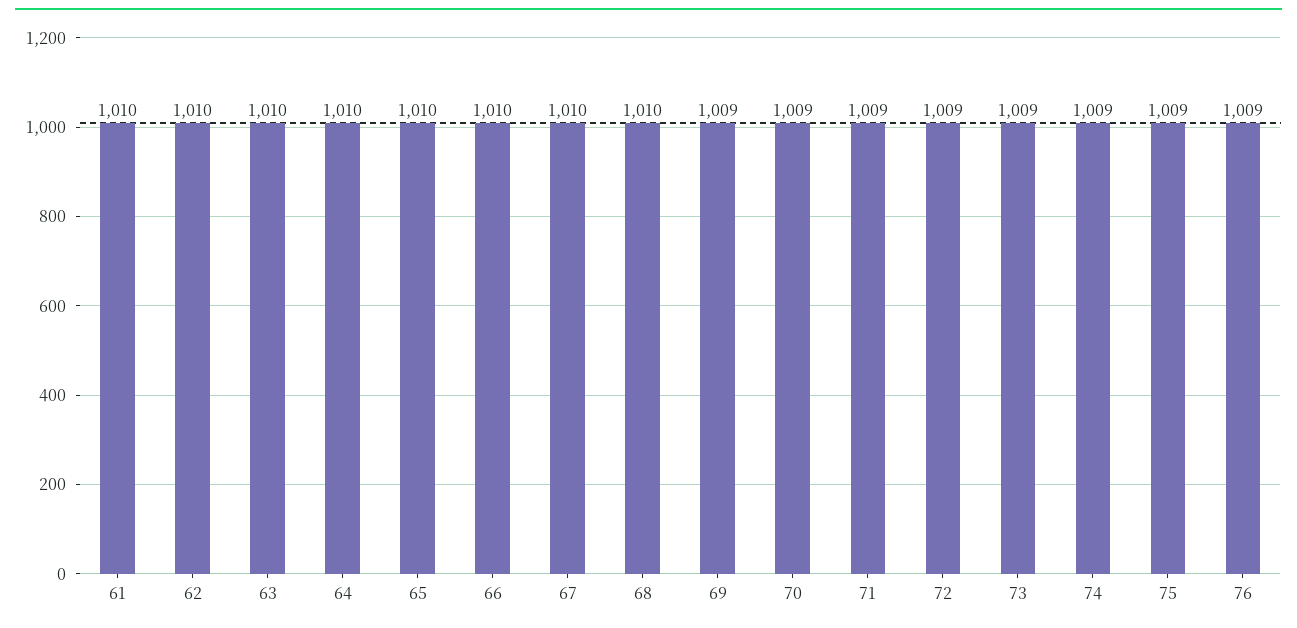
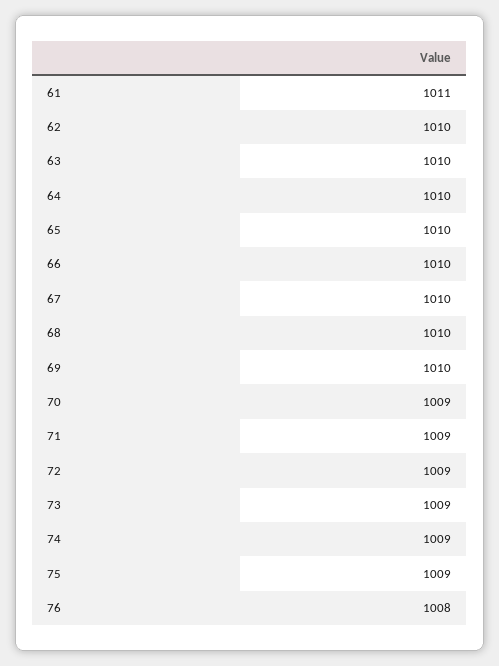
  {
-   "61": 1010,
+   "61": 1011,
    "62": 1010,
    "63": 1010,
    "64": 1010,
    "65": 1010,
    "66": 1010,
    "67": 1010,
    "68": 1010,
-   "69": 1009,
+   "69": 1010,
    "70": 1009,
    "71": 1009,
    "72": 1009,
    "73": 1009,
    "74": 1009,
    "75": 1009,
-   "76": 1009
+   "76": 1008
  }

